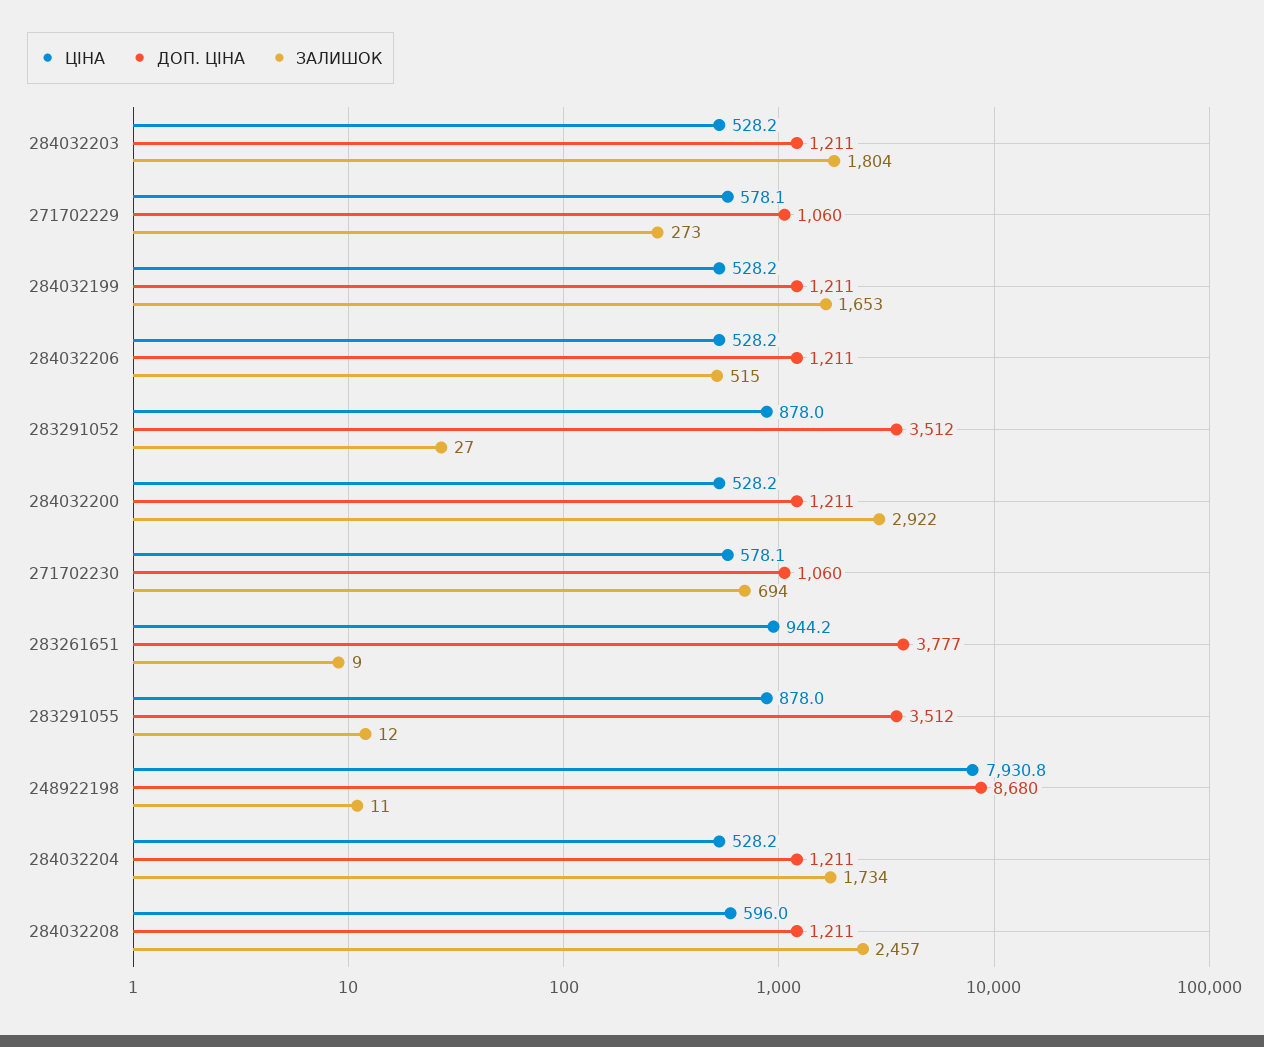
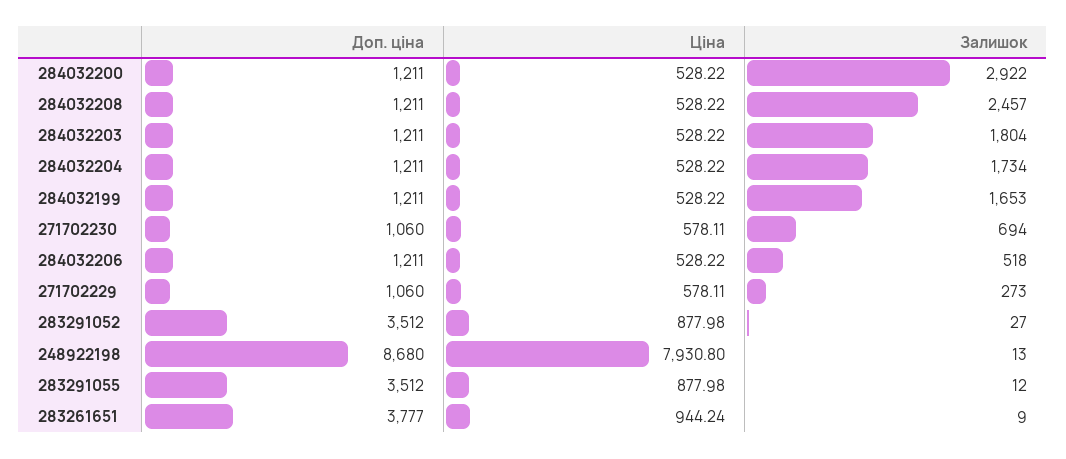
  {
    "ЦІНА": {
      "284032203": 528.22,
      "271702229": 578.11,
      "284032199": 528.22,
      "284032206": 528.22,
      "283291052": 877.98,
      "284032200": 528.22,
      "271702230": 578.11,
      "283261651": 944.24,
      "283291055": 877.98,
      "248922198": 7930.8,
      "284032204": 528.22,
-     "284032208": 596
+     "284032208": 528.22
    },
    "ДОП. ЦІНА": {
      "284032203": 1211,
      "271702229": 1060,
      "284032199": 1211,
      "284032206": 1211,
      "283291052": 3512,
      "284032200": 1211,
      "271702230": 1060,
      "283261651": 3777,
      "283291055": 3512,
      "248922198": 8680,
      "284032204": 1211,
      "284032208": 1211
    },
    "ЗАЛИШОК": {
      "284032203": 1804,
      "271702229": 273,
      "284032199": 1653,
-     "284032206": 515,
+     "284032206": 518,
      "283291052": 27,
      "284032200": 2922,
      "271702230": 694,
      "283261651": 9,
      "283291055": 12,
-     "248922198": 11,
+     "248922198": 13,
      "284032204": 1734,
      "284032208": 2457
    }
  }

